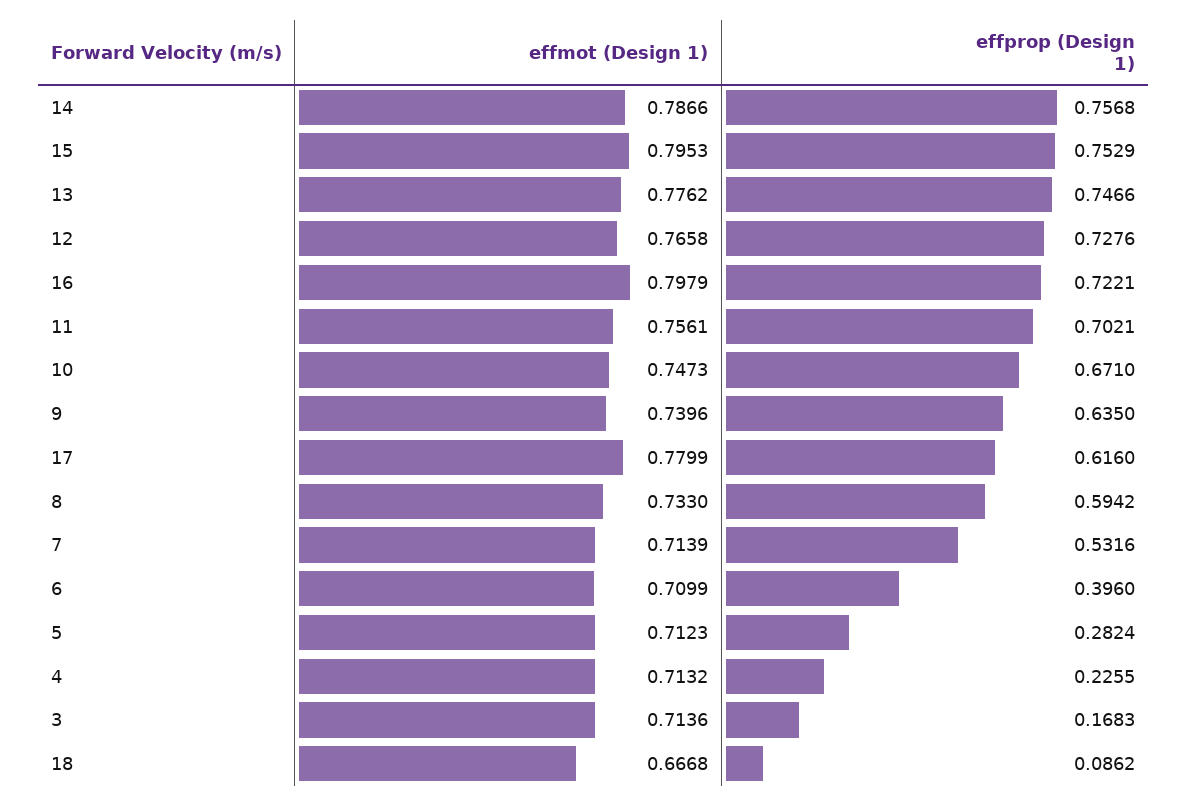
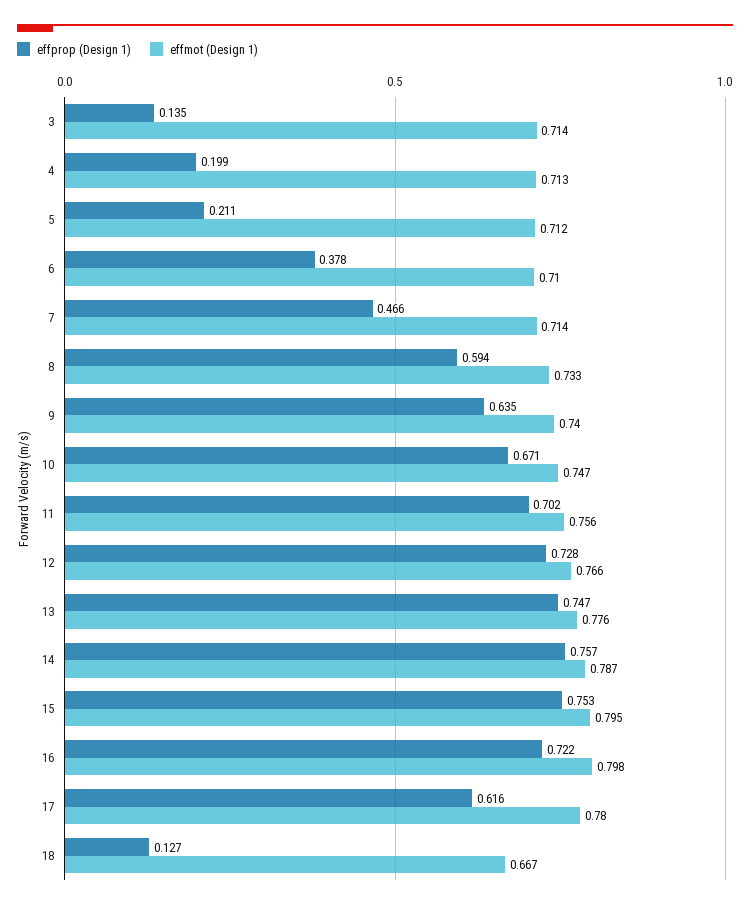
  {
    "effmot (Design 1)": {
      "14": 0.7866,
      "15": 0.7953,
      "13": 0.7762,
      "12": 0.7658,
      "16": 0.7979,
      "11": 0.7561,
      "10": 0.7473,
      "9": 0.7396,
      "17": 0.7799,
      "8": 0.733,
      "7": 0.7139,
      "6": 0.7099,
      "5": 0.7123,
      "4": 0.7132,
      "3": 0.7136,
      "18": 0.6668
    },
    "effprop (Design 1)": {
      "14": 0.7568,
      "15": 0.7529,
      "13": 0.7466,
      "12": 0.7276,
      "16": 0.7221,
      "11": 0.7021,
      "10": 0.671,
      "9": 0.635,
      "17": 0.616,
      "8": 0.5942,
-     "7": 0.5316,
+     "7": 0.466,
-     "6": 0.396,
+     "6": 0.378,
-     "5": 0.2824,
+     "5": 0.211,
-     "4": 0.2255,
+     "4": 0.199,
-     "3": 0.1683,
+     "3": 0.135,
-     "18": 0.0862
+     "18": 0.127
    }
  }

